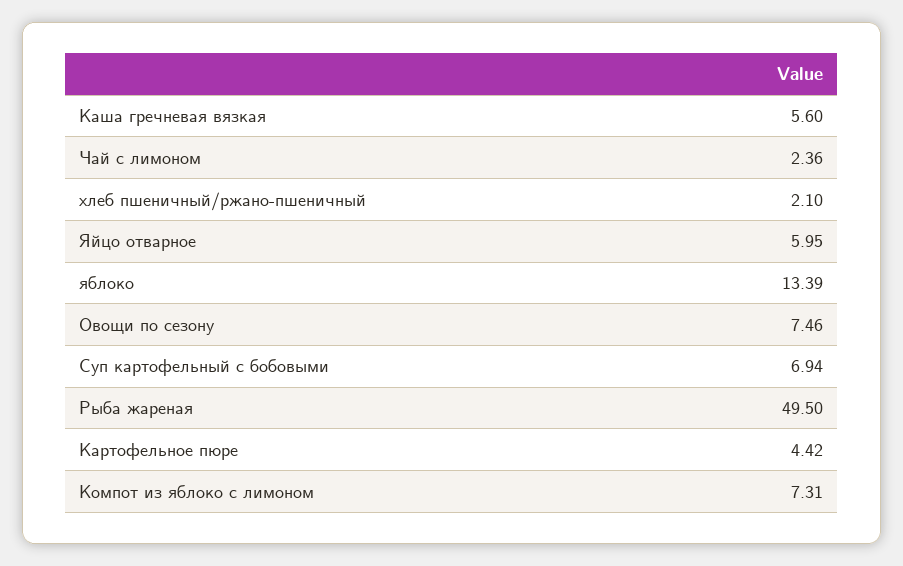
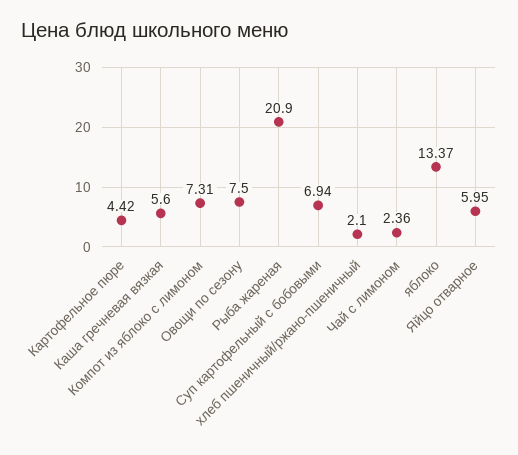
  {
    "Каша гречневая вязкая": 5.6,
    "Чай с лимоном": 2.36,
    "хлеб пшеничный/ржано-пшеничный": 2.1,
    "Яйцо отварное": 5.95,
-   "яблоко": 13.39,
+   "яблоко": 13.37,
-   "Овощи по сезону": 7.46,
+   "Овощи по сезону": 7.5,
    "Суп картофельный с бобовыми": 6.94,
-   "Рыба жареная": 49.5,
+   "Рыба жареная": 20.9,
    "Картофельное пюре": 4.42,
    "Компот из яблоко с лимоном": 7.31
  }

